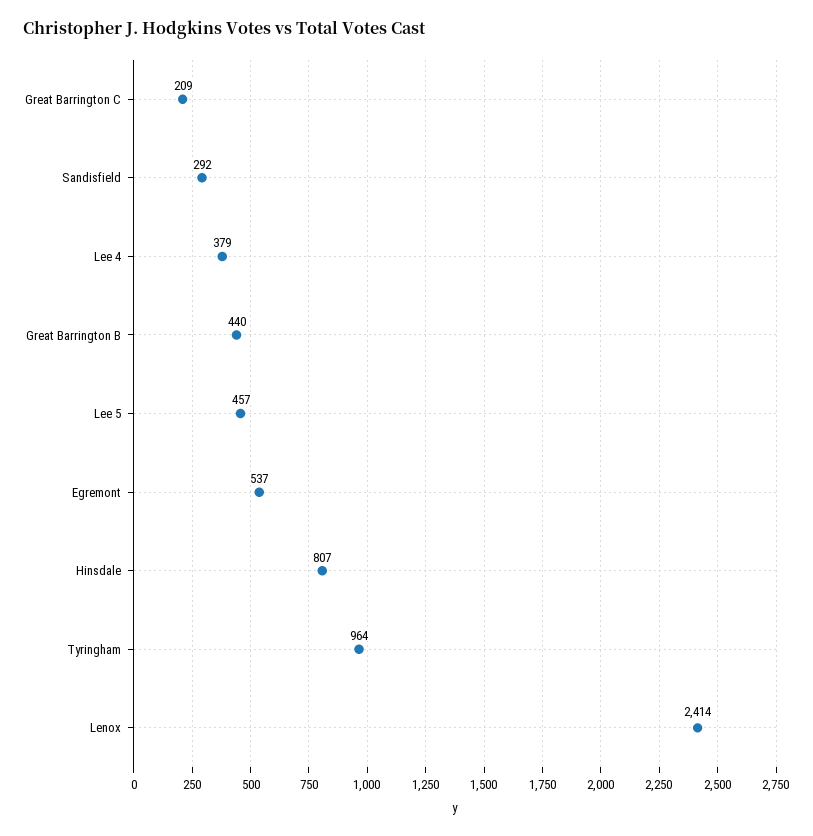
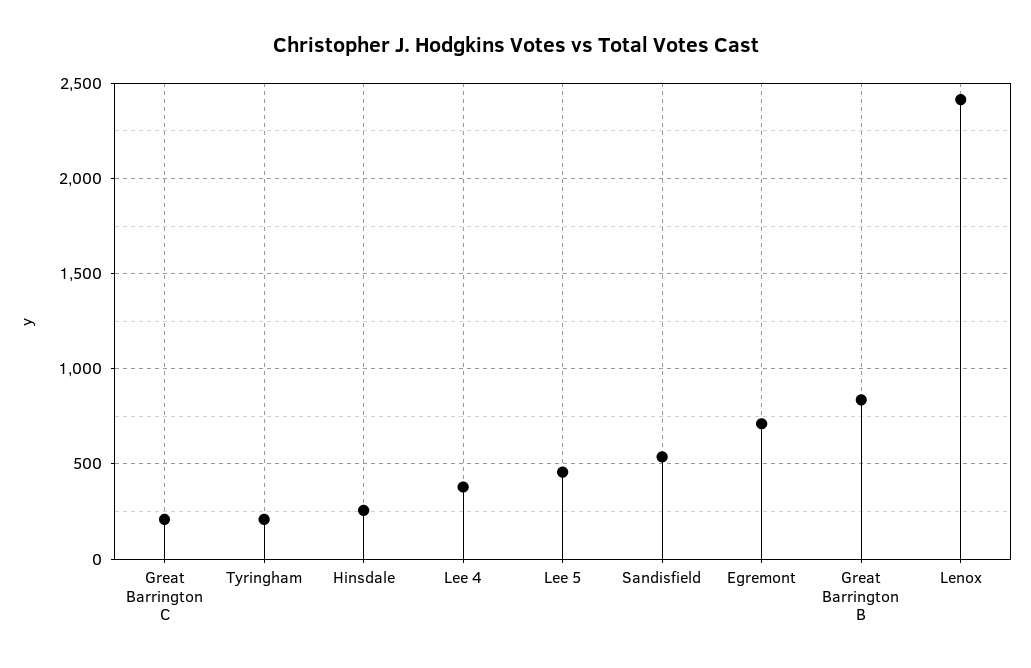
  {
    "Great Barrington C": 209,
-   "Sandisfield": 292,
+   "Sandisfield": 550,
    "Lee 4": 379,
-   "Great Barrington B": 440,
+   "Great Barrington B": 850,
    "Lee 5": 457,
-   "Egremont": 537,
+   "Egremont": 700,
-   "Hinsdale": 807,
+   "Hinsdale": 250,
-   "Tyringham": 964,
+   "Tyringham": 200,
    "Lenox": 2414
  }

